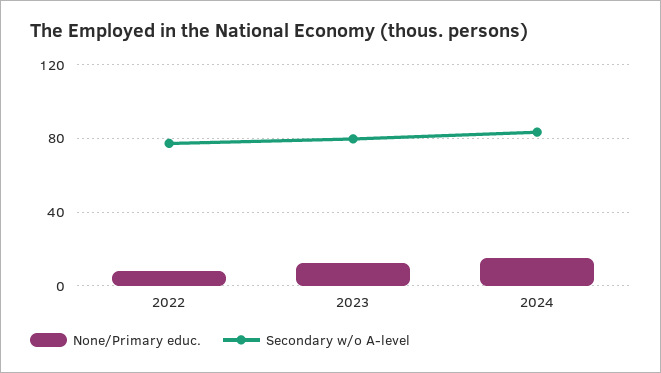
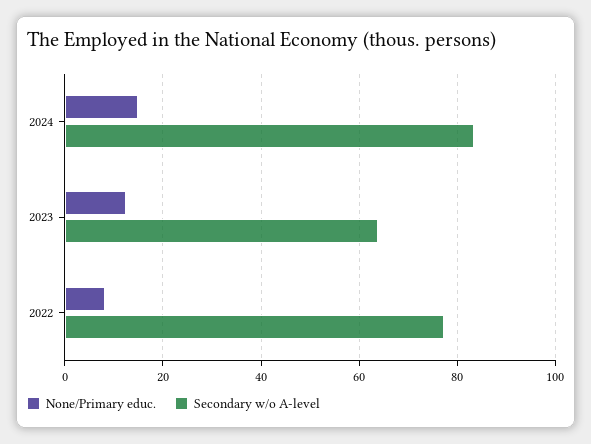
  {
    "None/Primary educ.": {
      "2022": 8,
      "2023": 12,
      "2024": 14
    },
    "Secondary w/o A-level": {
      "2022": 78,
-     "2023": 80,
+     "2023": 64,
      "2024": 84
    }
  }

